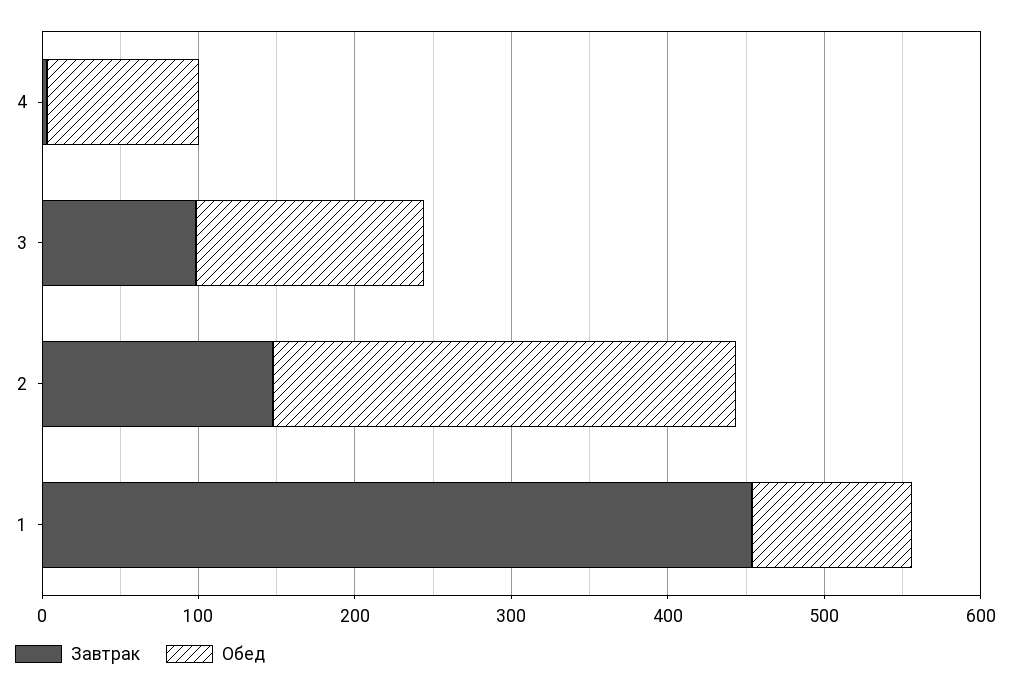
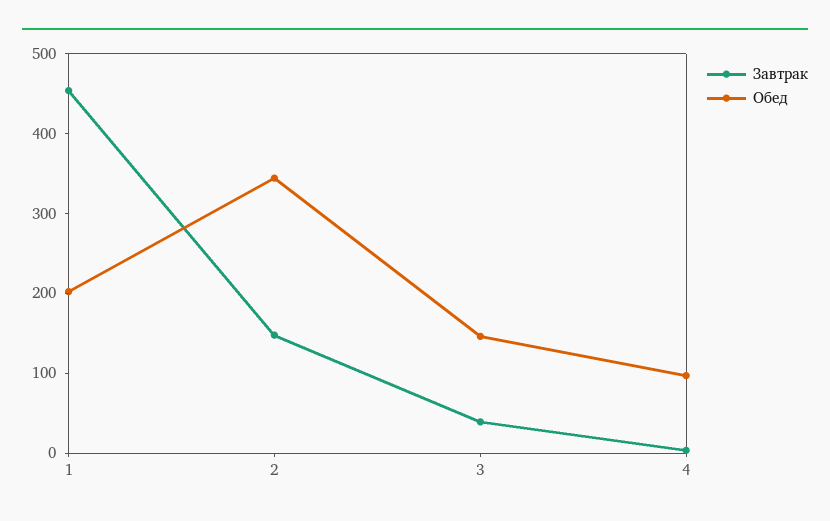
  {
    "Завтрак": {
      "4": 0,
-     "3": 100,
+     "3": 40,
      "2": 140,
      "1": 460
    },
    "Обед": {
      "4": 100,
      "3": 140,
-     "2": 300,
+     "2": 340,
-     "1": 100
+     "1": 200
    }
  }

